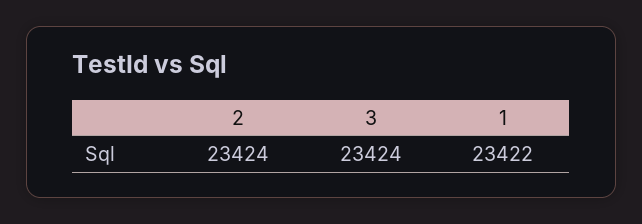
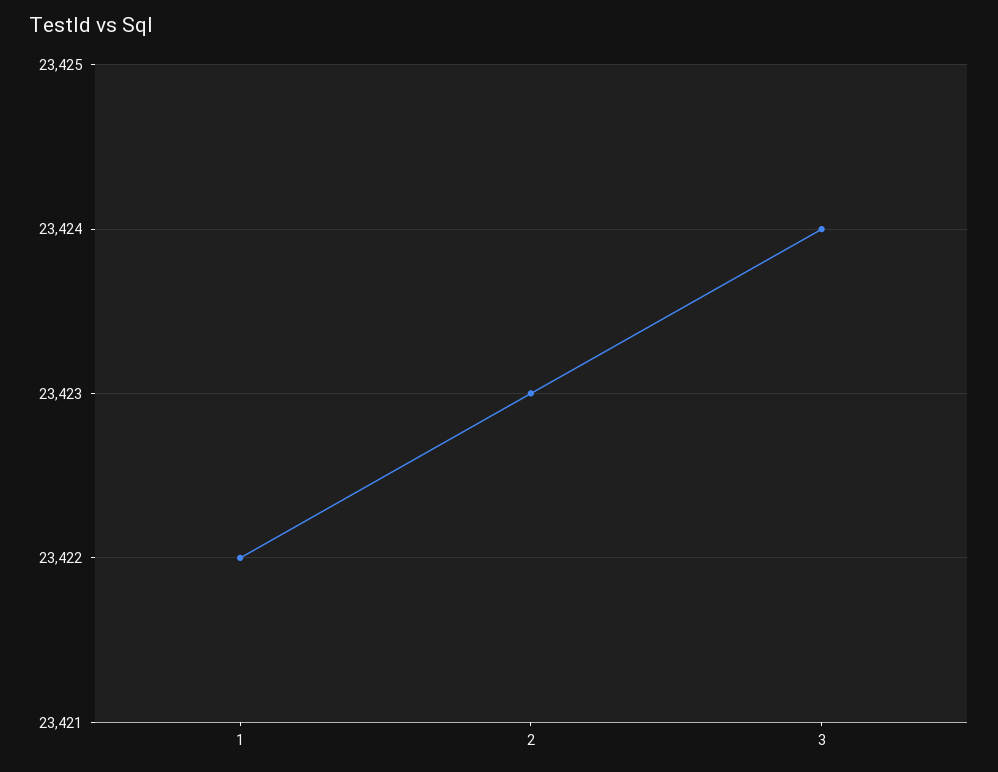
  {
-   "2": 23424,
+   "2": 23423,
    "3": 23424,
    "1": 23422
  }

